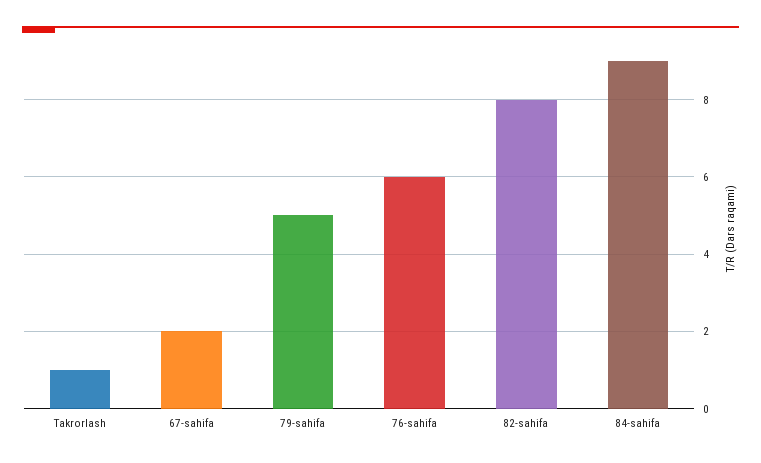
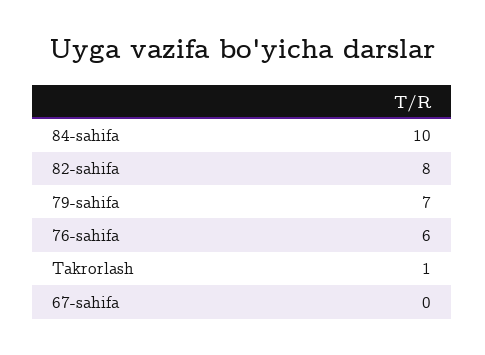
  {
    "Takrorlash": 1,
-   "67-sahifa": 2,
+   "67-sahifa": 0,
-   "79-sahifa": 5,
+   "79-sahifa": 7,
    "76-sahifa": 6,
    "82-sahifa": 8,
-   "84-sahifa": 9
+   "84-sahifa": 10
  }

